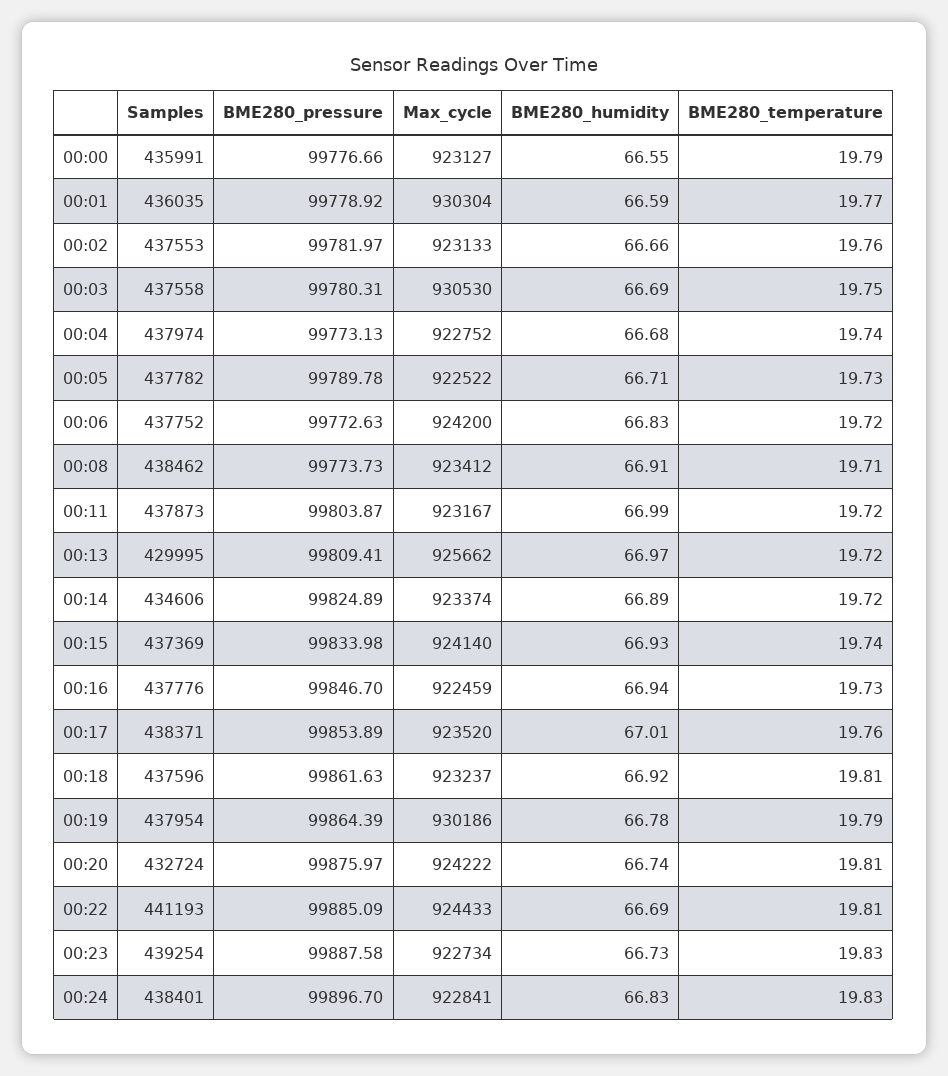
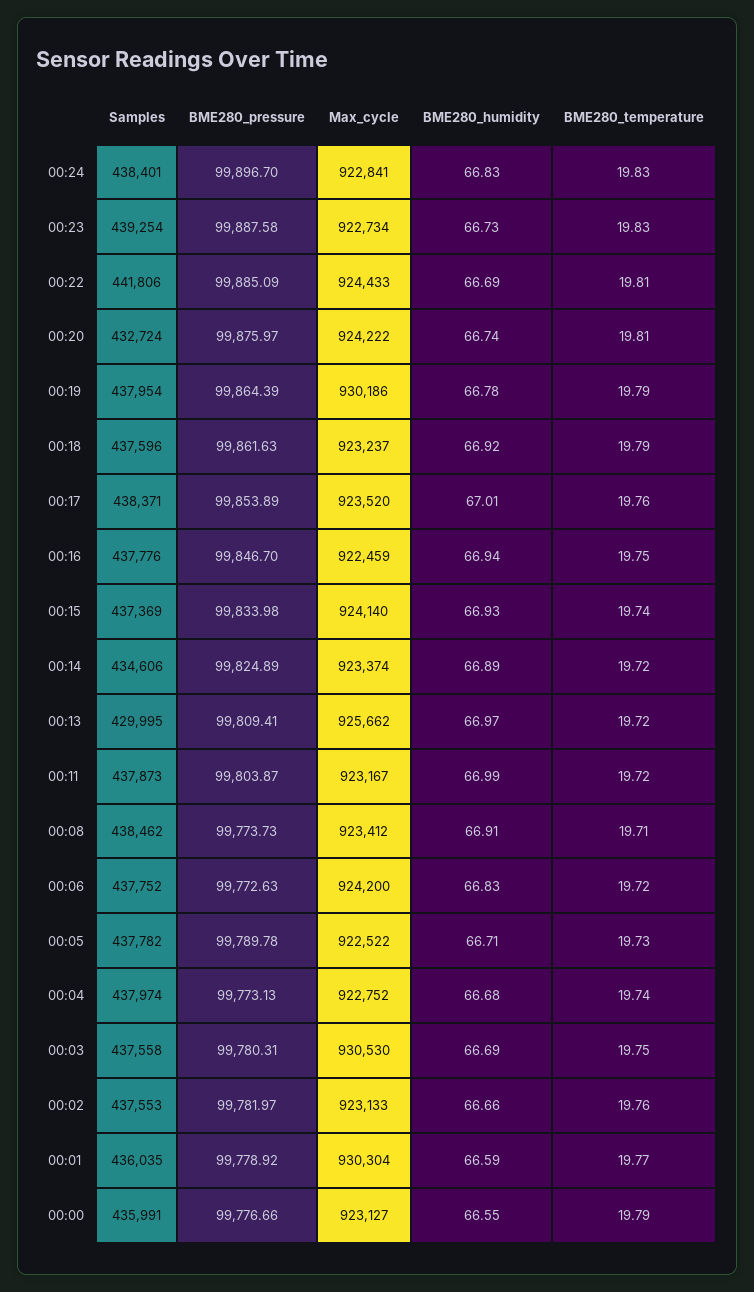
  {
    "Samples": {
      "00:00": 435991,
      "00:01": 436035,
      "00:02": 437553,
      "00:03": 437558,
      "00:04": 437974,
      "00:05": 437782,
      "00:06": 437752,
      "00:08": 438462,
      "00:11": 437873,
      "00:13": 429995,
      "00:14": 434606,
      "00:15": 437369,
      "00:16": 437776,
      "00:17": 438371,
      "00:18": 437596,
      "00:19": 437954,
      "00:20": 432724,
-     "00:22": 441193,
+     "00:22": 441806,
      "00:23": 439254,
      "00:24": 438401
    },
    "BME280_pressure": {
      "00:00": 99776.66,
      "00:01": 99778.92,
      "00:02": 99781.97,
      "00:03": 99780.31,
      "00:04": 99773.13,
      "00:05": 99789.78,
      "00:06": 99772.63,
      "00:08": 99773.73,
      "00:11": 99803.87,
      "00:13": 99809.41,
      "00:14": 99824.89,
      "00:15": 99833.98,
      "00:16": 99846.7,
      "00:17": 99853.89,
      "00:18": 99861.63,
      "00:19": 99864.39,
      "00:20": 99875.97,
      "00:22": 99885.09,
      "00:23": 99887.58,
      "00:24": 99896.7
    },
    "Max_cycle": {
      "00:00": 923127,
      "00:01": 930304,
      "00:02": 923133,
      "00:03": 930530,
      "00:04": 922752,
      "00:05": 922522,
      "00:06": 924200,
      "00:08": 923412,
      "00:11": 923167,
      "00:13": 925662,
      "00:14": 923374,
      "00:15": 924140,
      "00:16": 922459,
      "00:17": 923520,
      "00:18": 923237,
      "00:19": 930186,
      "00:20": 924222,
      "00:22": 924433,
      "00:23": 922734,
      "00:24": 922841
    },
    "BME280_humidity": {
      "00:00": 66.55,
      "00:01": 66.59,
      "00:02": 66.66,
      "00:03": 66.69,
      "00:04": 66.68,
      "00:05": 66.71,
      "00:06": 66.83,
      "00:08": 66.91,
      "00:11": 66.99,
      "00:13": 66.97,
      "00:14": 66.89,
      "00:15": 66.93,
      "00:16": 66.94,
      "00:17": 67.01,
      "00:18": 66.92,
      "00:19": 66.78,
      "00:20": 66.74,
      "00:22": 66.69,
      "00:23": 66.73,
      "00:24": 66.83
    },
    "BME280_temperature": {
      "00:00": 19.79,
      "00:01": 19.77,
      "00:02": 19.76,
      "00:03": 19.75,
      "00:04": 19.74,
      "00:05": 19.73,
      "00:06": 19.72,
      "00:08": 19.71,
      "00:11": 19.72,
      "00:13": 19.72,
      "00:14": 19.72,
      "00:15": 19.74,
-     "00:16": 19.73,
+     "00:16": 19.75,
      "00:17": 19.76,
-     "00:18": 19.81,
+     "00:18": 19.79,
      "00:19": 19.79,
      "00:20": 19.81,
      "00:22": 19.81,
      "00:23": 19.83,
      "00:24": 19.83
    }
  }

